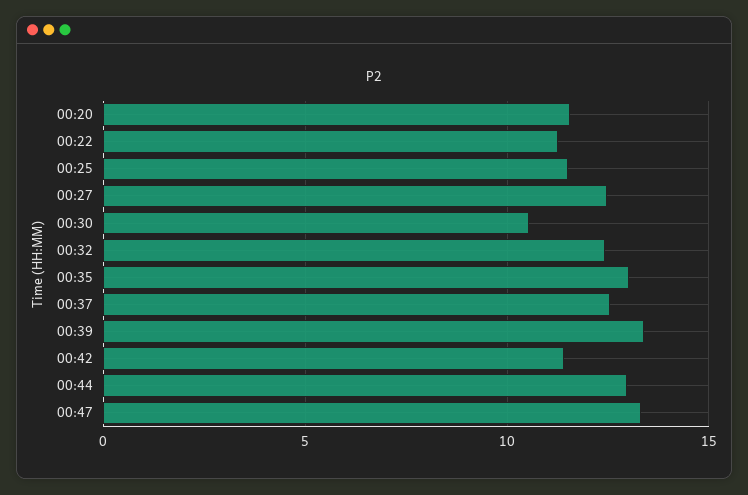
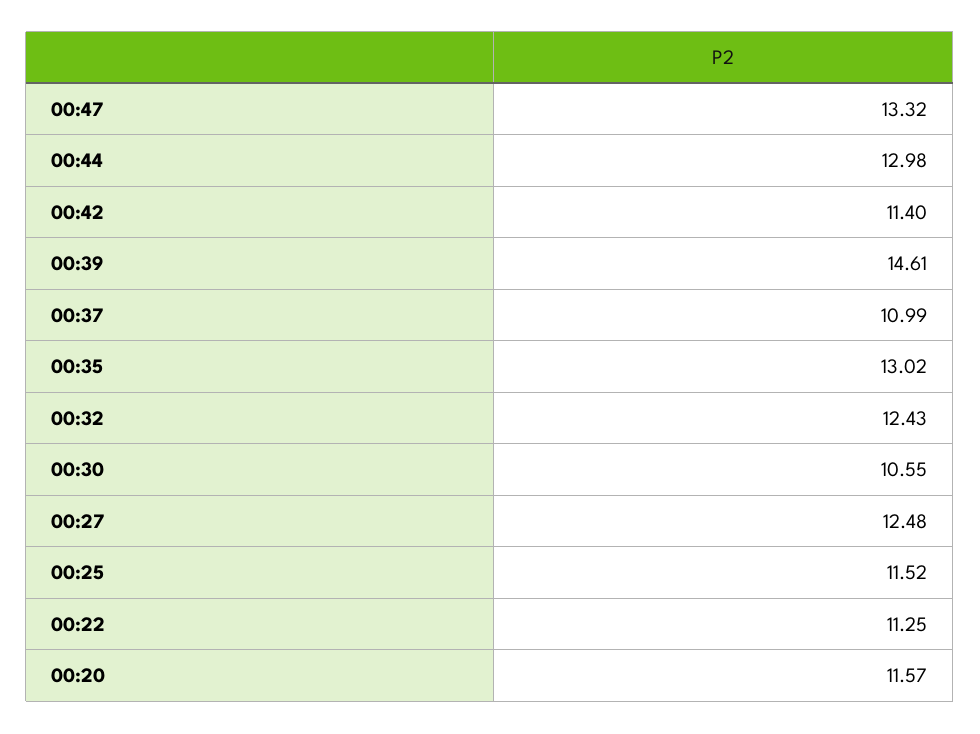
  {
    "00:20": 11.57,
    "00:22": 11.25,
    "00:25": 11.52,
    "00:27": 12.48,
    "00:30": 10.55,
    "00:32": 12.43,
    "00:35": 13.02,
-   "00:37": 12.5,
+   "00:37": 10.99,
-   "00:39": 13.5,
+   "00:39": 14.61,
    "00:42": 11.4,
    "00:44": 12.98,
    "00:47": 13.32
  }

